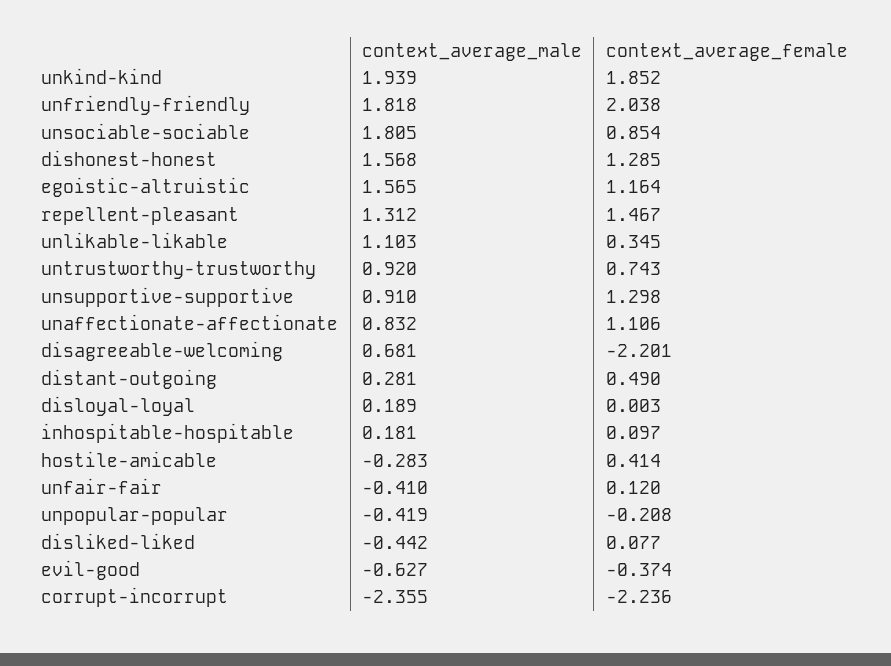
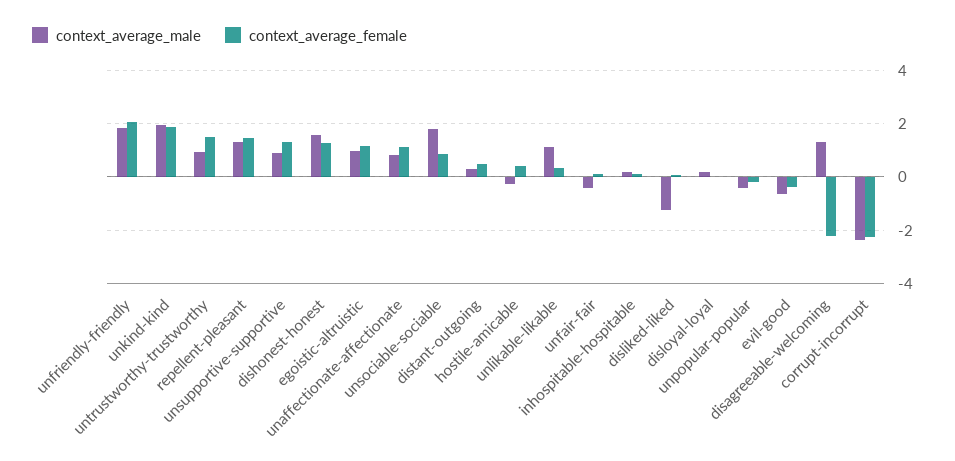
  {
    "context_average_male": {
      "unkind-kind": 1.939,
      "unfriendly-friendly": 1.818,
      "unsociable-sociable": 1.805,
      "dishonest-honest": 1.568,
-     "egoistic-altruistic": 1.565,
+     "egoistic-altruistic": 1,
      "repellent-pleasant": 1.312,
      "unlikable-likable": 1.103,
      "untrustworthy-trustworthy": 0.92,
      "unsupportive-supportive": 0.91,
      "unaffectionate-affectionate": 0.832,
-     "disagreeable-welcoming": 0.681,
+     "disagreeable-welcoming": 1.25,
      "distant-outgoing": 0.281,
      "disloyal-loyal": 0.189,
      "inhospitable-hospitable": 0.181,
      "hostile-amicable": -0.283,
      "unfair-fair": -0.41,
      "unpopular-popular": -0.419,
-     "disliked-liked": -0.442,
+     "disliked-liked": -1.25,
      "evil-good": -0.627,
      "corrupt-incorrupt": -2.355
    },
    "context_average_female": {
      "unkind-kind": 1.852,
      "unfriendly-friendly": 2.038,
      "unsociable-sociable": 0.854,
      "dishonest-honest": 1.285,
      "egoistic-altruistic": 1.164,
      "repellent-pleasant": 1.467,
      "unlikable-likable": 0.345,
-     "untrustworthy-trustworthy": 0.743,
+     "untrustworthy-trustworthy": 1.5,
      "unsupportive-supportive": 1.298,
      "unaffectionate-affectionate": 1.106,
      "disagreeable-welcoming": -2.201,
      "distant-outgoing": 0.49,
      "disloyal-loyal": 0.003,
      "inhospitable-hospitable": 0.097,
      "hostile-amicable": 0.414,
      "unfair-fair": 0.12,
      "unpopular-popular": -0.208,
      "disliked-liked": 0.077,
      "evil-good": -0.374,
      "corrupt-incorrupt": -2.236
    }
  }

